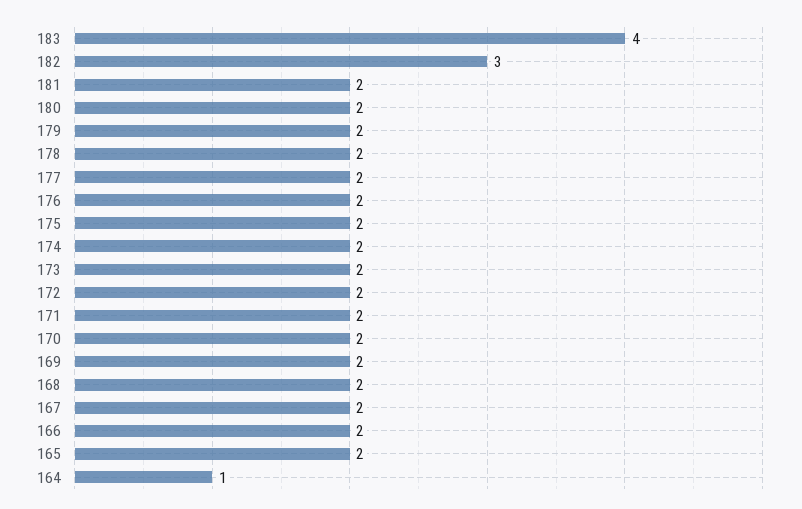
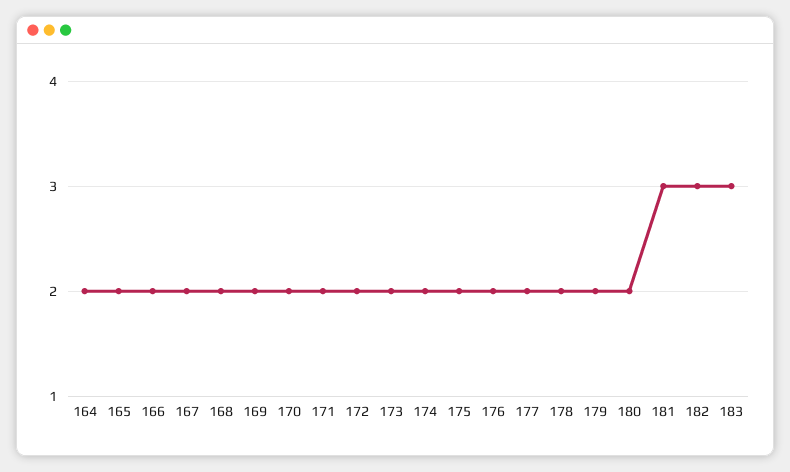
  {
-   "183": 4,
+   "183": 3,
    "182": 3,
-   "181": 2,
+   "181": 3,
    "180": 2,
    "179": 2,
    "178": 2,
    "177": 2,
    "176": 2,
    "175": 2,
    "174": 2,
    "173": 2,
    "172": 2,
    "171": 2,
    "170": 2,
    "169": 2,
    "168": 2,
    "167": 2,
    "166": 2,
    "165": 2,
-   "164": 1
+   "164": 2
  }

